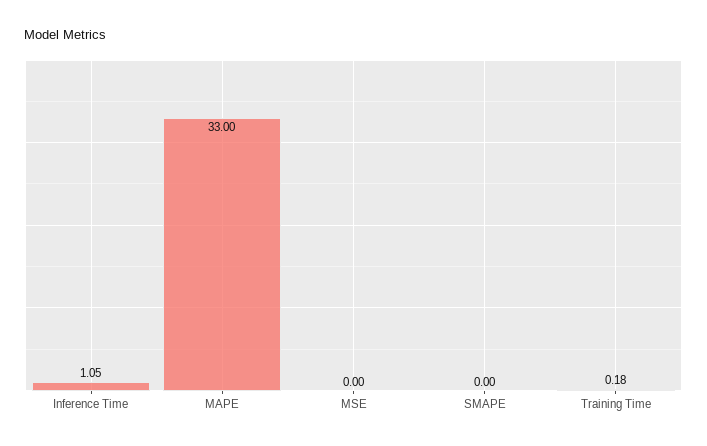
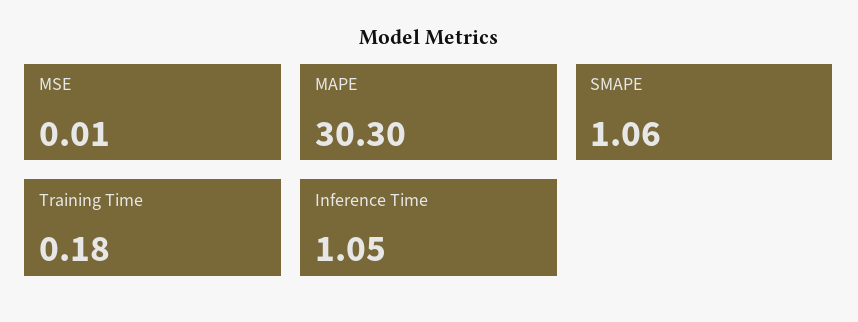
  {
    "Inference Time": 1.05,
-   "MAPE": 33,
+   "MAPE": 30.3,
-   "MSE": 0,
+   "MSE": 0.01,
-   "SMAPE": 0,
+   "SMAPE": 1.06,
    "Training Time": 0.18
  }

